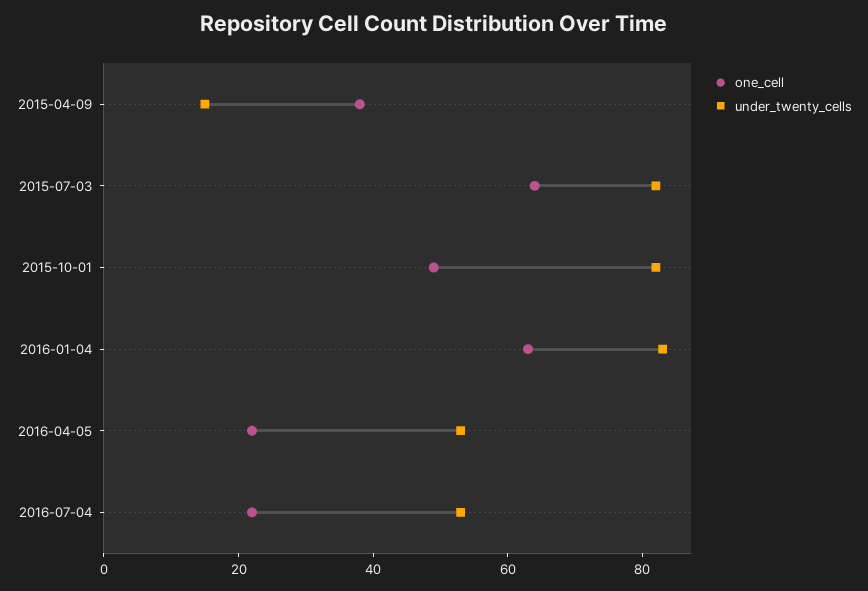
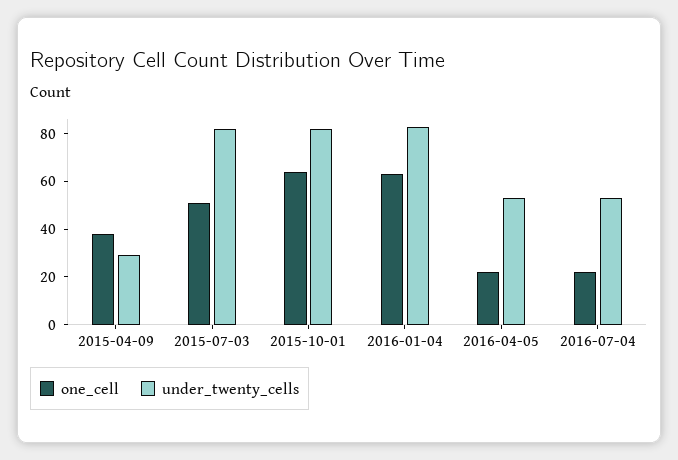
  {
    "one_cell": {
      "2015-04-09": 40,
-     "2015-07-03": 65,
+     "2015-07-03": 50,
-     "2015-10-01": 50,
+     "2015-10-01": 65,
      "2016-01-04": 65,
      "2016-04-05": 20,
      "2016-07-04": 20
    },
    "under_twenty_cells": {
-     "2015-04-09": 15,
+     "2015-04-09": 30,
      "2015-07-03": 80,
      "2015-10-01": 80,
      "2016-01-04": 85,
      "2016-04-05": 55,
      "2016-07-04": 55
    }
  }

